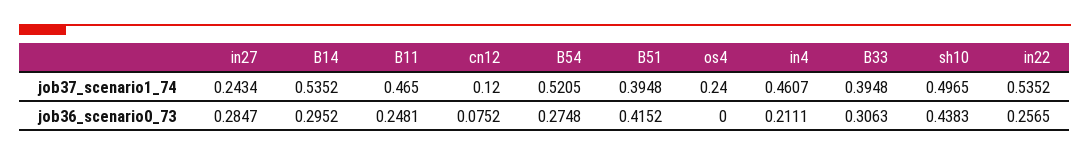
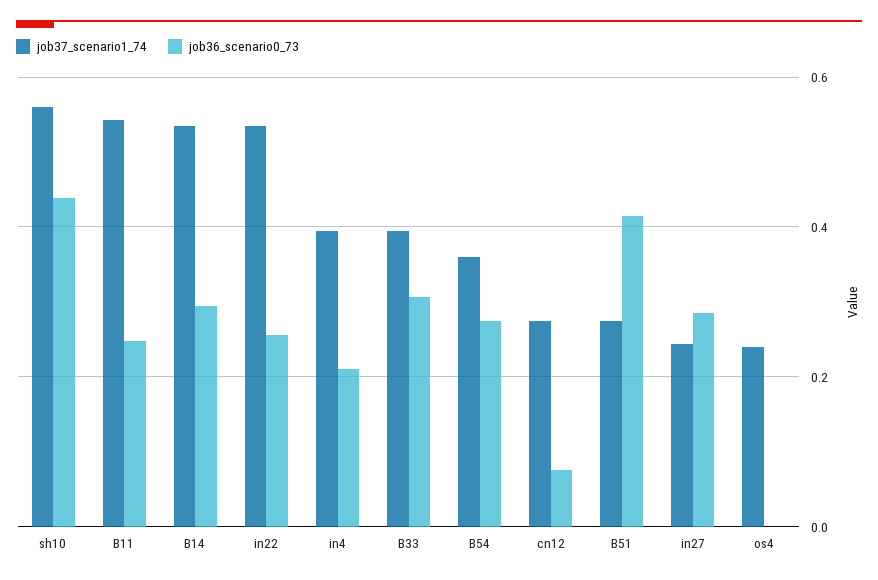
  {
    "job37_scenario1_74": {
      "in27": 0.2434,
      "B14": 0.5352,
-     "B11": 0.465,
+     "B11": 0.54,
-     "cn12": 0.12,
+     "cn12": 0.28,
-     "B54": 0.5205,
+     "B54": 0.36,
-     "B51": 0.3948,
+     "B51": 0.28,
      "os4": 0.24,
-     "in4": 0.4607,
+     "in4": 0.4,
      "B33": 0.3948,
-     "sh10": 0.4965,
+     "sh10": 0.56,
      "in22": 0.5352
    },
    "job36_scenario0_73": {
      "in27": 0.2847,
      "B14": 0.2952,
      "B11": 0.2481,
      "cn12": 0.0752,
      "B54": 0.2748,
      "B51": 0.4152,
      "os4": 0,
      "in4": 0.2111,
      "B33": 0.3063,
      "sh10": 0.4383,
      "in22": 0.2565
    }
  }

